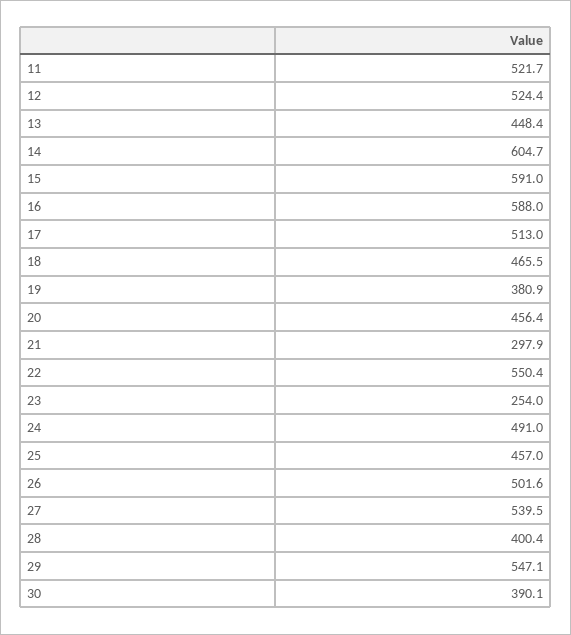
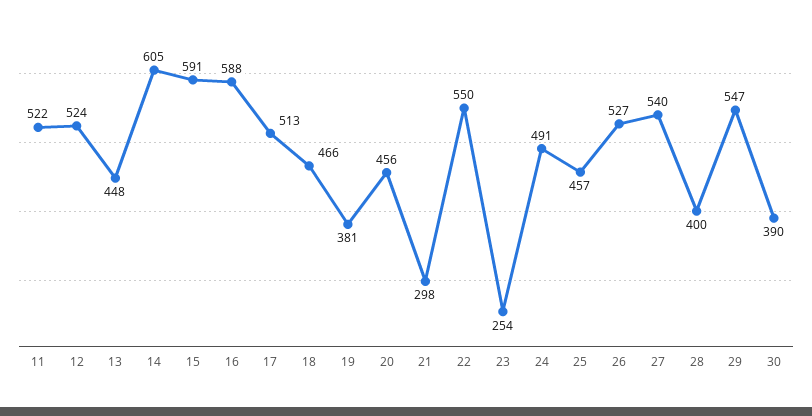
  {
    "11": 521.7,
    "12": 524.4,
    "13": 448.4,
    "14": 604.7,
    "15": 591,
    "16": 588,
    "17": 513,
    "18": 465.5,
    "19": 380.9,
    "20": 456.4,
    "21": 297.9,
    "22": 550.4,
    "23": 254,
    "24": 491,
    "25": 457,
-   "26": 501.6,
+   "26": 527,
    "27": 539.5,
    "28": 400.4,
    "29": 547.1,
    "30": 390.1
  }

